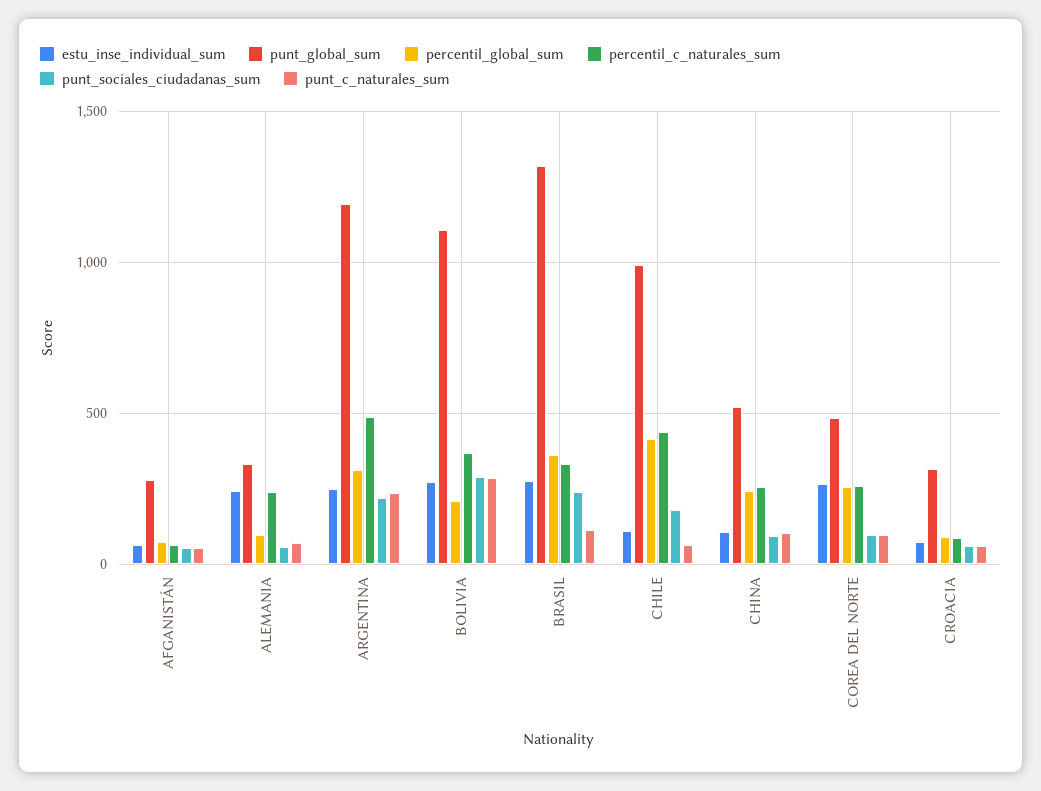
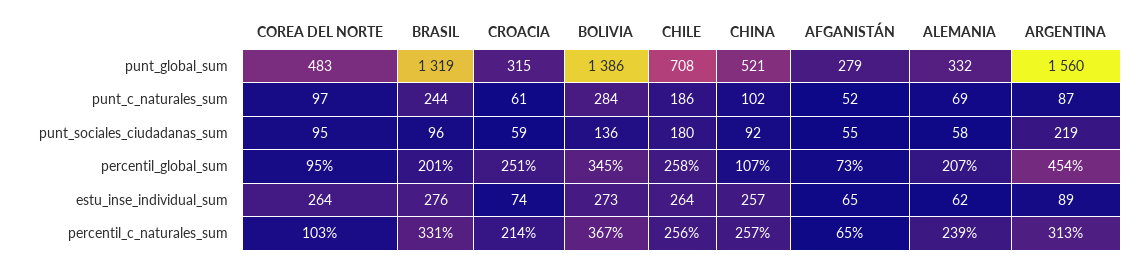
  {
    "estu_inse_individual_sum": {
      "AFGANISTÁN": 65,
-     "ALEMANIA": 250,
+     "ALEMANIA": 62,
-     "ARGENTINA": 250,
+     "ARGENTINA": 89,
      "BOLIVIA": 273,
      "BRASIL": 276,
-     "CHILE": 100,
+     "CHILE": 264,
-     "CHINA": 100,
+     "CHINA": 257,
      "COREA DEL NORTE": 264,
      "CROACIA": 74
    },
    "punt_global_sum": {
      "AFGANISTÁN": 279,
      "ALEMANIA": 332,
-     "ARGENTINA": 1200,
+     "ARGENTINA": 1560,
-     "BOLIVIA": 1100,
+     "BOLIVIA": 1386,
      "BRASIL": 1319,
-     "CHILE": 1000,
+     "CHILE": 708,
      "CHINA": 521,
      "COREA DEL NORTE": 483,
      "CROACIA": 315
    },
    "percentil_global_sum": {
      "AFGANISTÁN": 73,
-     "ALEMANIA": 100,
+     "ALEMANIA": 207,
-     "ARGENTINA": 300,
+     "ARGENTINA": 454,
-     "BOLIVIA": 200,
+     "BOLIVIA": 345,
-     "BRASIL": 350,
+     "BRASIL": 201,
-     "CHILE": 400,
+     "CHILE": 258,
-     "CHINA": 250,
+     "CHINA": 107,
-     "COREA DEL NORTE": 250,
+     "COREA DEL NORTE": 95,
-     "CROACIA": 100
+     "CROACIA": 251
    },
    "percentil_c_naturales_sum": {
      "AFGANISTÁN": 65,
      "ALEMANIA": 239,
-     "ARGENTINA": 500,
+     "ARGENTINA": 313,
      "BOLIVIA": 367,
      "BRASIL": 331,
-     "CHILE": 450,
+     "CHILE": 256,
      "CHINA": 257,
-     "COREA DEL NORTE": 250,
+     "COREA DEL NORTE": 103,
-     "CROACIA": 100
+     "CROACIA": 214
    },
    "punt_sociales_ciudadanas_sum": {
      "AFGANISTÁN": 55,
      "ALEMANIA": 58,
      "ARGENTINA": 219,
-     "BOLIVIA": 300,
+     "BOLIVIA": 136,
-     "BRASIL": 250,
+     "BRASIL": 96,
      "CHILE": 180,
      "CHINA": 92,
      "COREA DEL NORTE": 95,
      "CROACIA": 59
    },
    "punt_c_naturales_sum": {
      "AFGANISTÁN": 52,
      "ALEMANIA": 69,
-     "ARGENTINA": 250,
+     "ARGENTINA": 87,
      "BOLIVIA": 284,
-     "BRASIL": 100,
+     "BRASIL": 244,
-     "CHILE": 50,
+     "CHILE": 186,
      "CHINA": 102,
      "COREA DEL NORTE": 97,
      "CROACIA": 61
    }
  }

